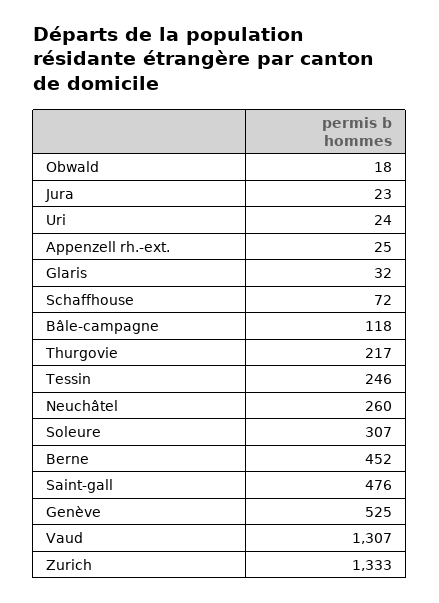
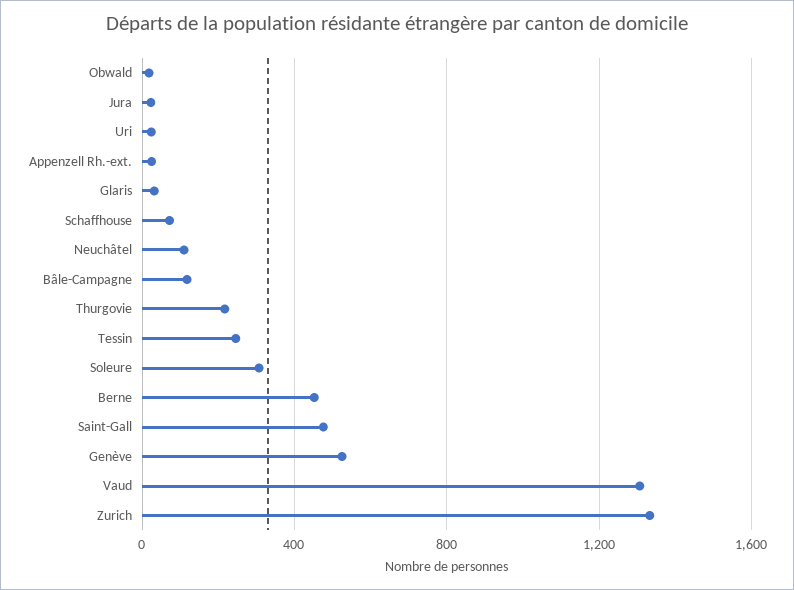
  {
    "Obwald": 18,
    "Jura": 23,
    "Uri": 24,
    "Appenzell rh.-ext.": 25,
    "Glaris": 32,
    "Schaffhouse": 72,
    "Bâle-campagne": 118,
    "Thurgovie": 217,
    "Tessin": 246,
-   "Neuchâtel": 260,
+   "Neuchâtel": 100,
    "Soleure": 307,
    "Berne": 452,
    "Saint-gall": 476,
    "Genève": 525,
    "Vaud": 1307,
    "Zurich": 1333
  }

